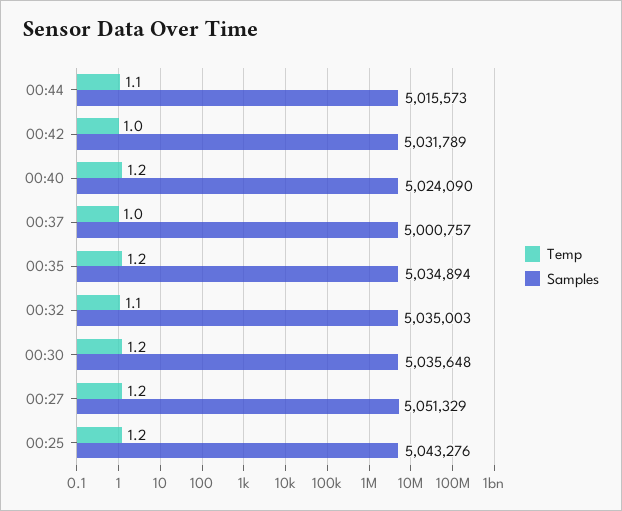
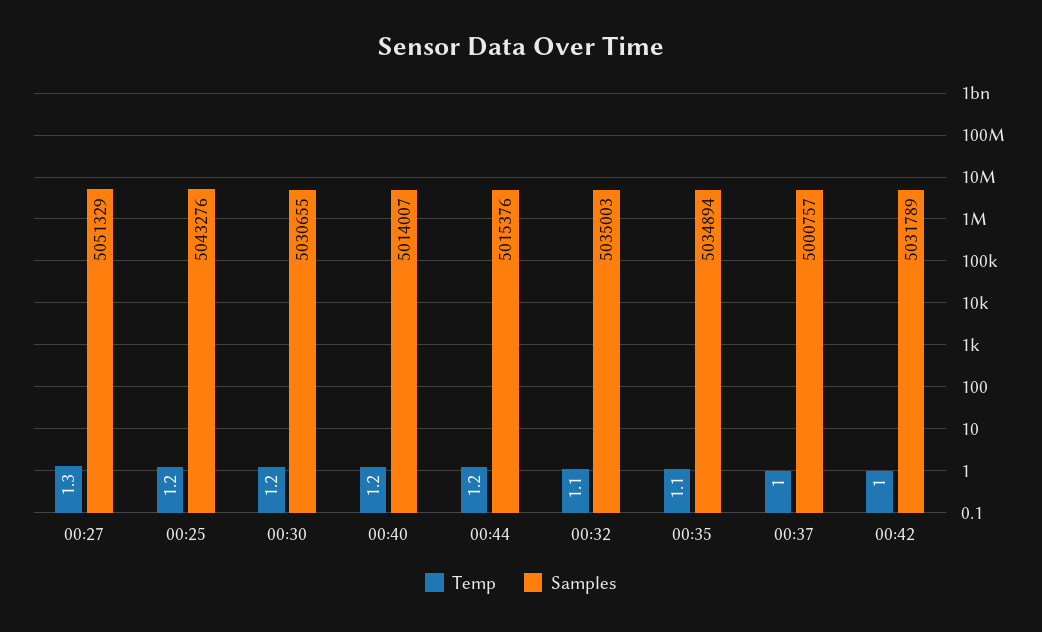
  {
    "Temp": {
-     "00:44": 1.1,
+     "00:44": 1.2,
      "00:42": 1,
      "00:40": 1.2,
      "00:37": 1,
-     "00:35": 1.2,
+     "00:35": 1.1,
      "00:32": 1.1,
      "00:30": 1.2,
-     "00:27": 1.2,
+     "00:27": 1.3,
      "00:25": 1.2
    },
    "Samples": {
-     "00:44": 5015573,
+     "00:44": 5015376,
      "00:42": 5031789,
-     "00:40": 5024090,
+     "00:40": 5014007,
      "00:37": 5000757,
      "00:35": 5034894,
      "00:32": 5035003,
-     "00:30": 5035648,
+     "00:30": 5030655,
      "00:27": 5051329,
      "00:25": 5043276
    }
  }

